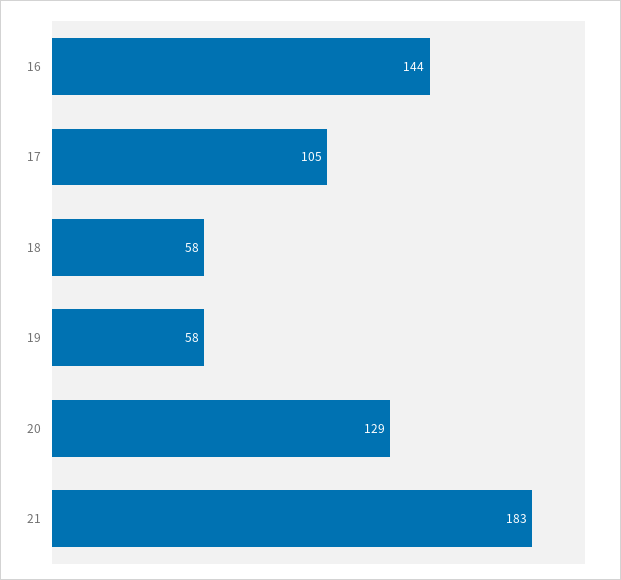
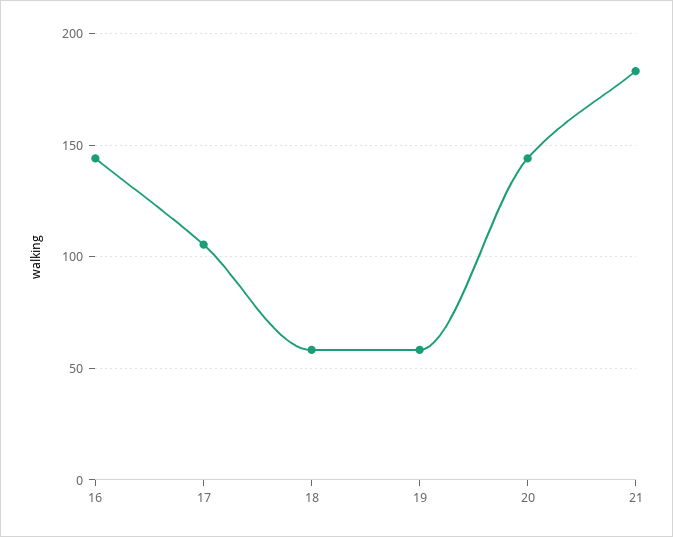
  {
    "16": 144,
    "17": 105,
    "18": 58,
    "19": 58,
-   "20": 129,
+   "20": 145,
    "21": 183
  }

